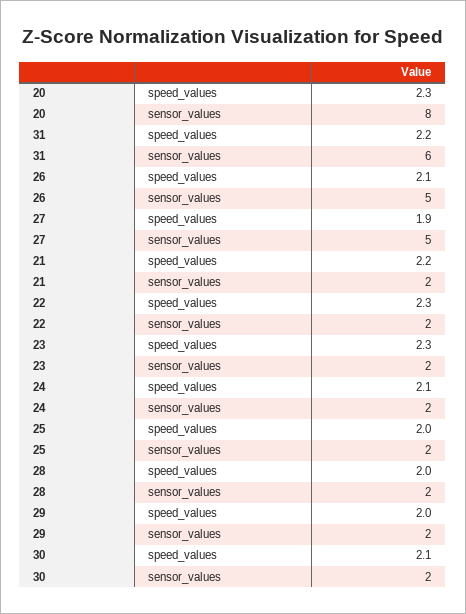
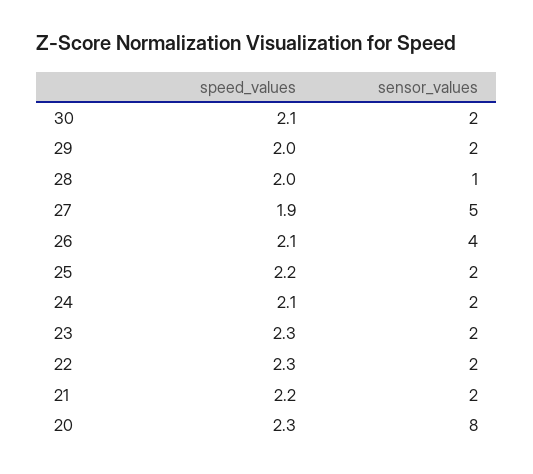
  {
    "20": {
      "speed_values": 2.3,
      "sensor_values": 8
    },
-   "31": {
-     "speed_values": 2.2,
-     "sensor_values": 6
-   },
    "26": {
      "speed_values": 2.1,
-     "sensor_values": 5
+     "sensor_values": 4
    },
    "27": {
      "speed_values": 1.9,
      "sensor_values": 5
    },
    "21": {
      "speed_values": 2.2,
      "sensor_values": 2
    },
    "22": {
      "speed_values": 2.3,
      "sensor_values": 2
    },
    "23": {
      "speed_values": 2.3,
      "sensor_values": 2
    },
    "24": {
      "speed_values": 2.1,
      "sensor_values": 2
    },
    "25": {
-     "speed_values": 2,
+     "speed_values": 2.2,
      "sensor_values": 2
    },
    "28": {
      "speed_values": 2,
-     "sensor_values": 2
+     "sensor_values": 1
    },
    "29": {
      "speed_values": 2,
      "sensor_values": 2
    },
    "30": {
      "speed_values": 2.1,
      "sensor_values": 2
    }
  }

